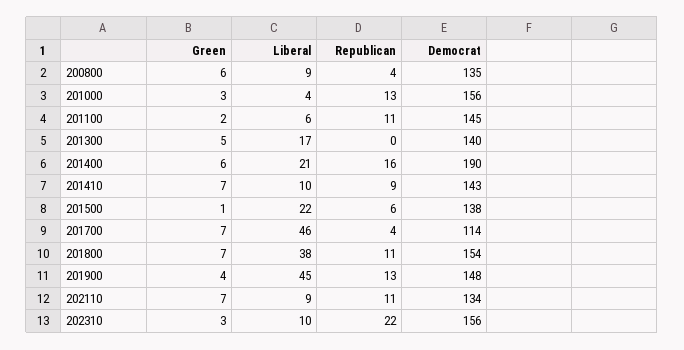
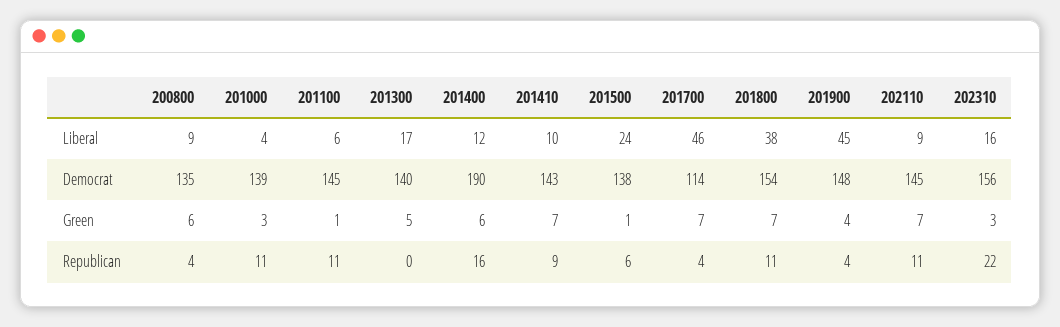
  {
    "Green": {
      "200800": 6,
      "201000": 3,
-     "201100": 2,
+     "201100": 1,
      "201300": 5,
      "201400": 6,
      "201410": 7,
      "201500": 1,
      "201700": 7,
      "201800": 7,
      "201900": 4,
      "202110": 7,
      "202310": 3
    },
    "Liberal": {
      "200800": 9,
      "201000": 4,
      "201100": 6,
      "201300": 17,
-     "201400": 21,
+     "201400": 12,
      "201410": 10,
-     "201500": 22,
+     "201500": 24,
      "201700": 46,
      "201800": 38,
      "201900": 45,
      "202110": 9,
-     "202310": 10
+     "202310": 16
    },
    "Republican": {
      "200800": 4,
-     "201000": 13,
+     "201000": 11,
      "201100": 11,
      "201300": 0,
      "201400": 16,
      "201410": 9,
      "201500": 6,
      "201700": 4,
      "201800": 11,
-     "201900": 13,
+     "201900": 4,
      "202110": 11,
      "202310": 22
    },
    "Democrat": {
      "200800": 135,
-     "201000": 156,
+     "201000": 139,
      "201100": 145,
      "201300": 140,
      "201400": 190,
      "201410": 143,
      "201500": 138,
      "201700": 114,
      "201800": 154,
      "201900": 148,
-     "202110": 134,
+     "202110": 145,
      "202310": 156
    }
  }

